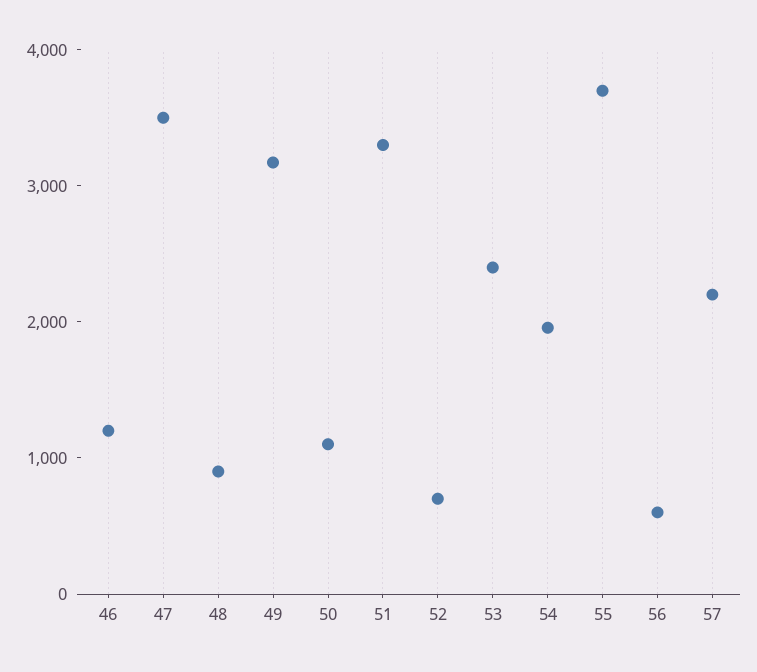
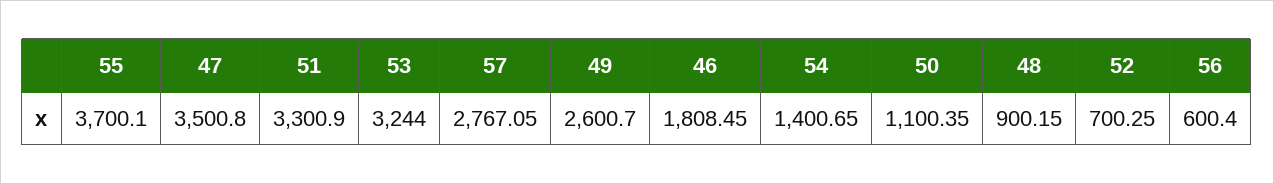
  {
-   "46": 1200,
+   "46": 1808.45,
    "47": 3500.8,
    "48": 900.15,
-   "49": 3200,
+   "49": 2600.7,
    "50": 1100.35,
    "51": 3300.9,
    "52": 700.25,
-   "53": 2400,
+   "53": 3244,
-   "54": 2000,
+   "54": 1400.65,
    "55": 3700.1,
    "56": 600.4,
-   "57": 2200
+   "57": 2767.05
  }

